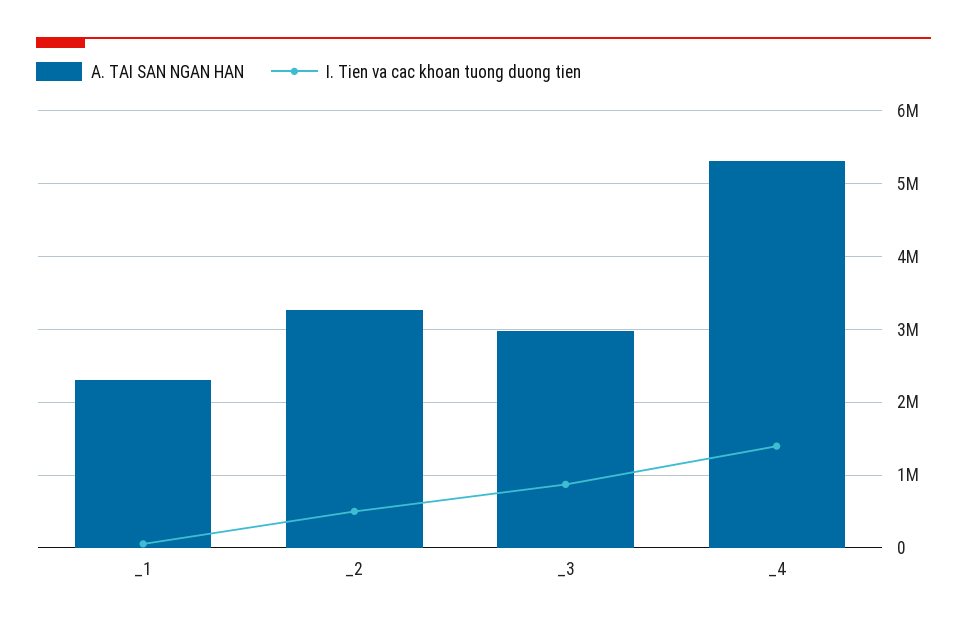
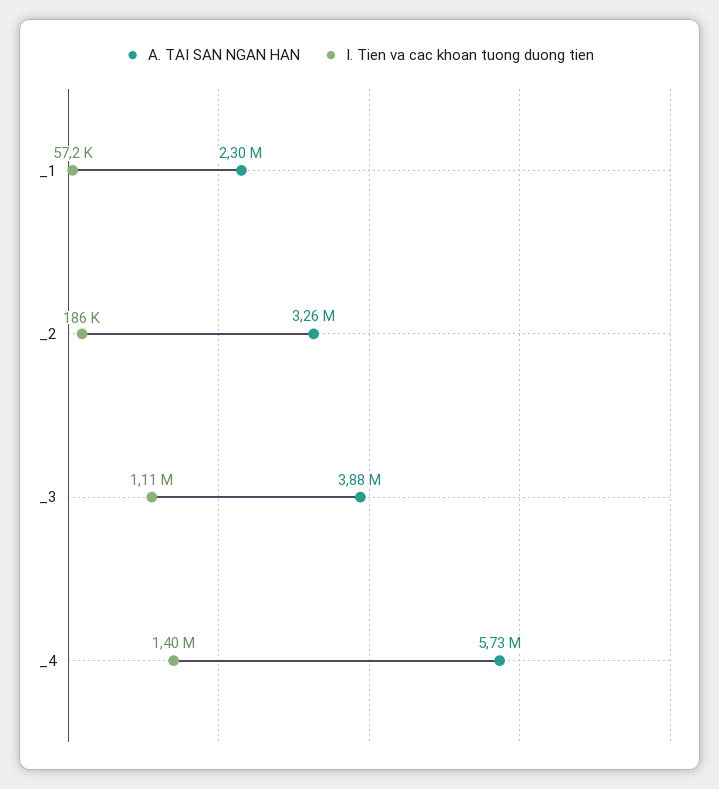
  {
    "A. TAI SAN NGAN HAN": {
      "_1": 2300000,
      "_2": 3260000,
-     "_3": 3000000,
+     "_3": 3880000,
-     "_4": 5300000
+     "_4": 5730000
    },
    "I. Tien va cac khoan tuong duong tien": {
      "_1": 57200,
-     "_2": 500000,
+     "_2": 186000,
-     "_3": 900000,
+     "_3": 1110000,
      "_4": 1400000
    }
  }

